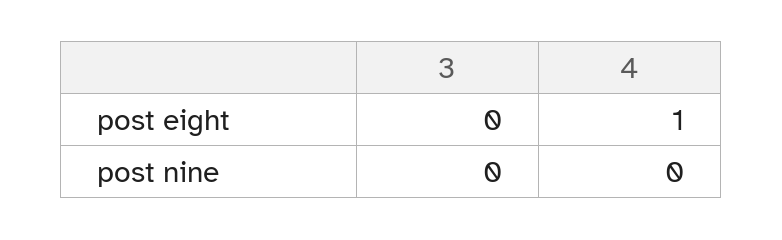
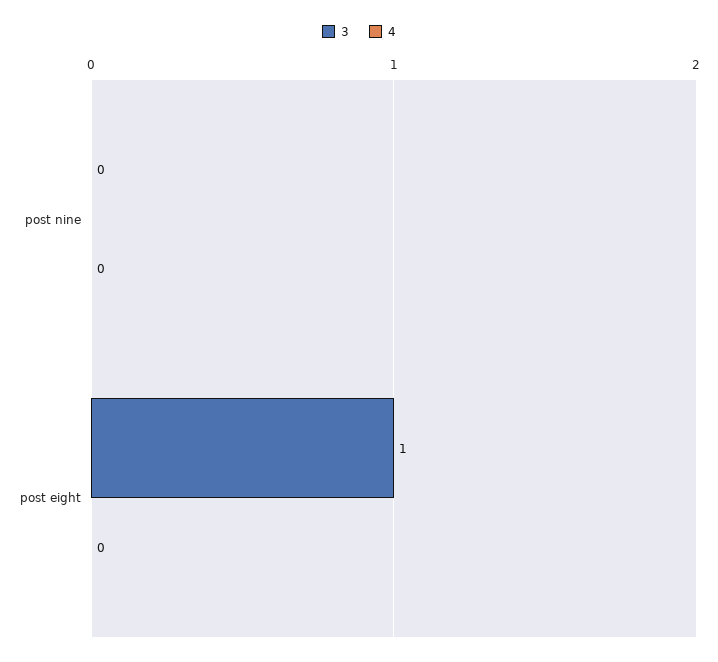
  {
    "3": {
-     "post eight": 0,
+     "post eight": 1,
      "post nine": 0
    },
    "4": {
-     "post eight": 1,
+     "post eight": 0,
      "post nine": 0
    }
  }

